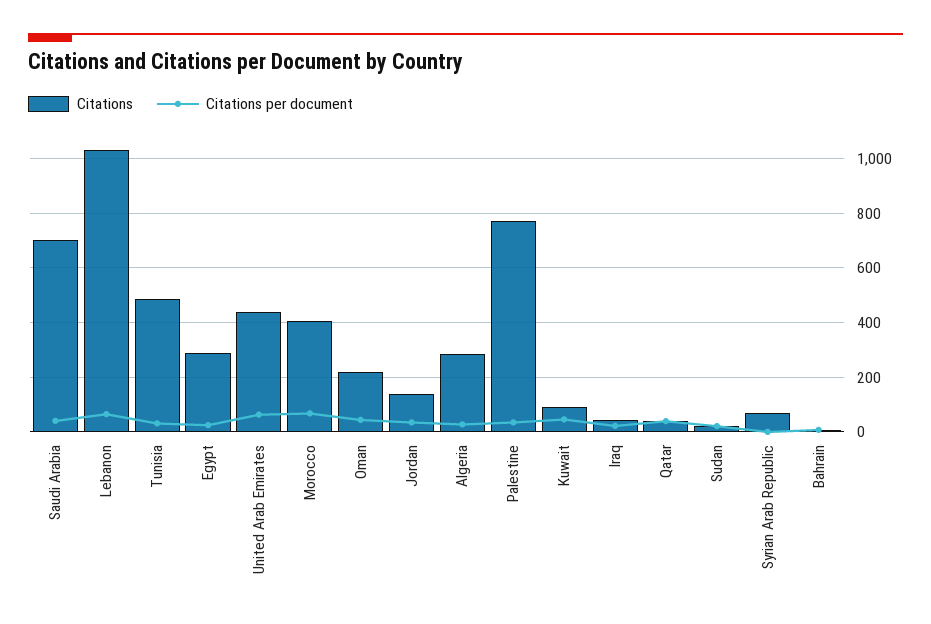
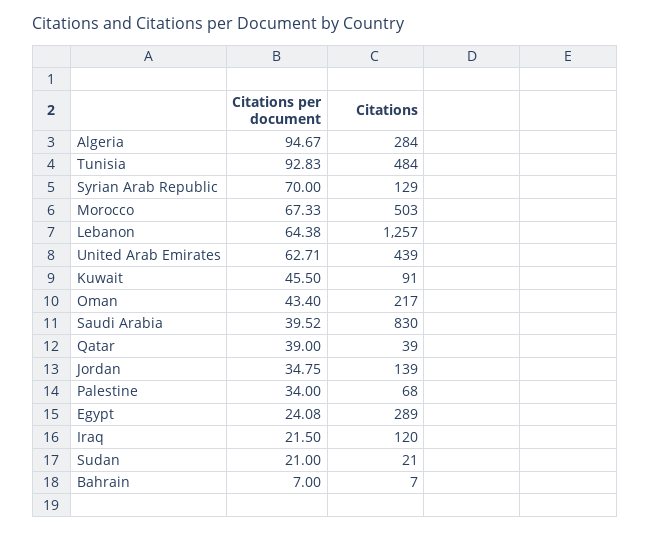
  {
    "Citations": {
-     "Saudi Arabia": 700,
+     "Saudi Arabia": 830,
-     "Lebanon": 1025,
+     "Lebanon": 1257,
      "Tunisia": 484,
      "Egypt": 289,
      "United Arab Emirates": 439,
-     "Morocco": 400,
+     "Morocco": 503,
      "Oman": 217,
      "Jordan": 139,
      "Algeria": 284,
-     "Palestine": 775,
+     "Palestine": 68,
      "Kuwait": 91,
-     "Iraq": 50,
+     "Iraq": 120,
      "Qatar": 39,
      "Sudan": 21,
-     "Syrian Arab Republic": 75,
+     "Syrian Arab Republic": 129,
      "Bahrain": 7
    },
    "Citations per document": {
      "Saudi Arabia": 39.52,
      "Lebanon": 64.38,
-     "Tunisia": 25,
+     "Tunisia": 92.83,
      "Egypt": 24.08,
      "United Arab Emirates": 62.71,
      "Morocco": 67.33,
      "Oman": 43.4,
      "Jordan": 34.75,
-     "Algeria": 25,
+     "Algeria": 94.67,
      "Palestine": 34,
      "Kuwait": 45.5,
      "Iraq": 21.5,
      "Qatar": 39,
      "Sudan": 21,
-     "Syrian Arab Republic": 0,
+     "Syrian Arab Republic": 70,
      "Bahrain": 7
    }
  }

